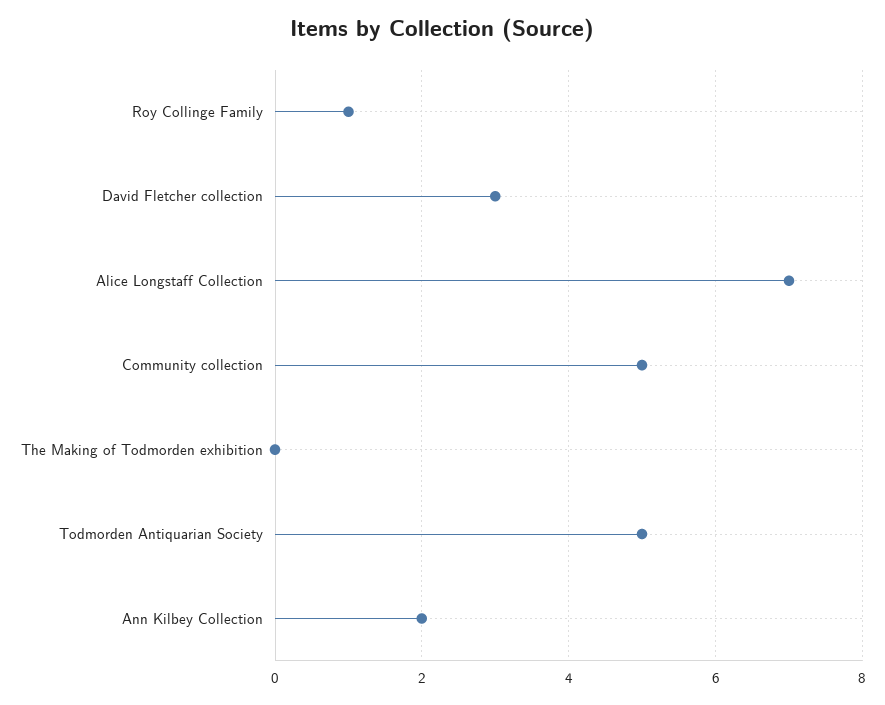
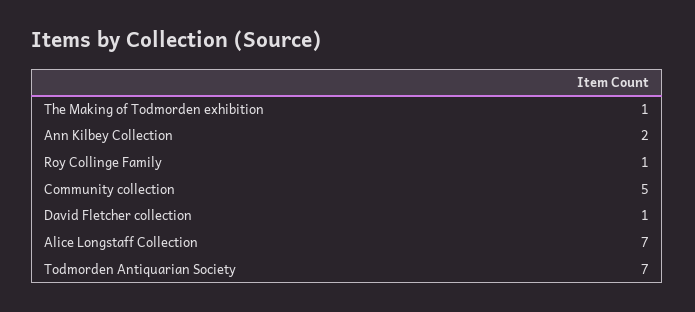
  {
    "Roy Collinge Family": 1,
-   "David Fletcher collection": 3,
+   "David Fletcher collection": 1,
    "Alice Longstaff Collection": 7,
    "Community collection": 5,
-   "The Making of Todmorden exhibition": 0,
+   "The Making of Todmorden exhibition": 1,
-   "Todmorden Antiquarian Society": 5,
+   "Todmorden Antiquarian Society": 7,
    "Ann Kilbey Collection": 2
  }

